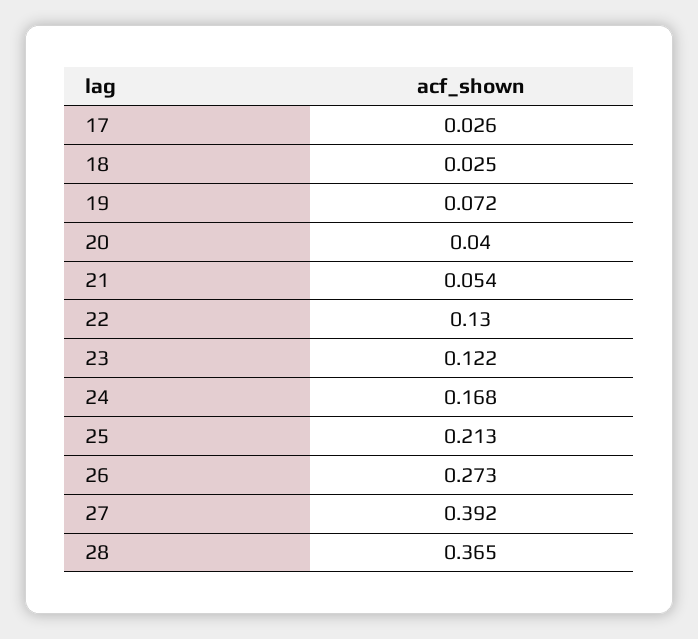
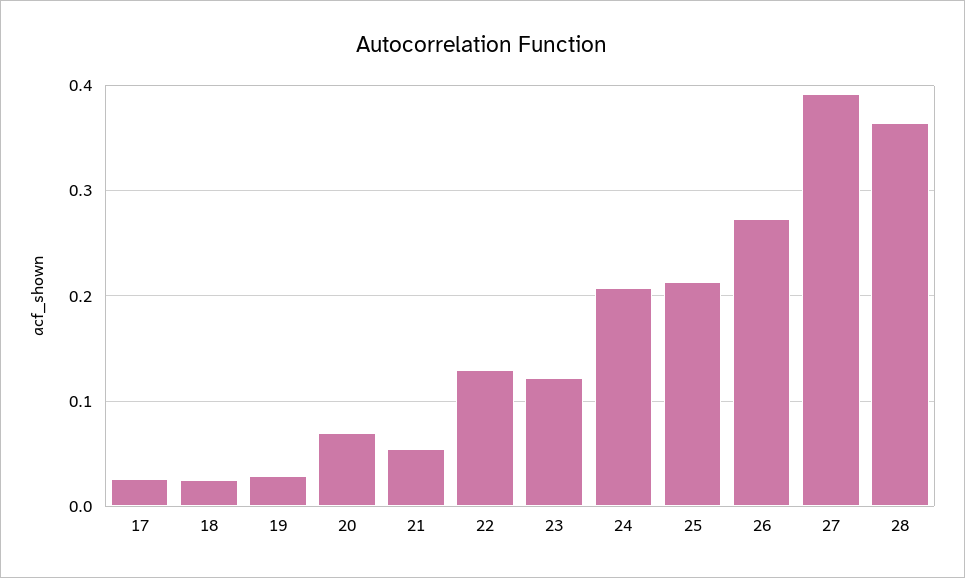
  {
    "17": 0.026,
    "18": 0.025,
-   "19": 0.072,
+   "19": 0.03,
-   "20": 0.04,
+   "20": 0.07,
    "21": 0.054,
    "22": 0.13,
    "23": 0.122,
-   "24": 0.168,
+   "24": 0.21,
    "25": 0.213,
    "26": 0.273,
    "27": 0.392,
    "28": 0.365
  }

